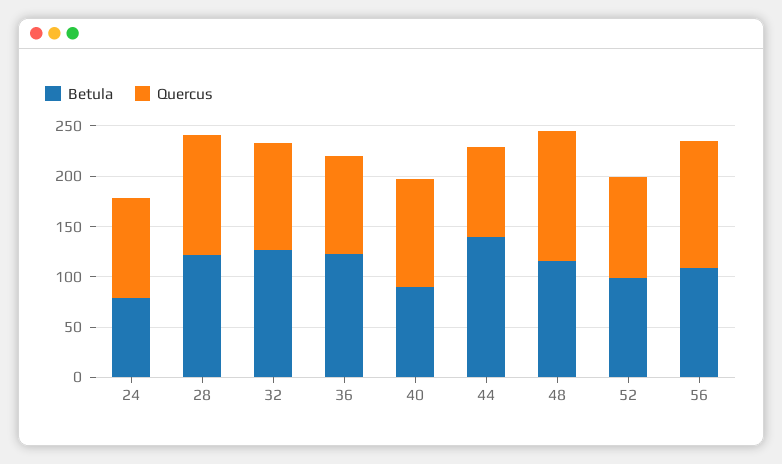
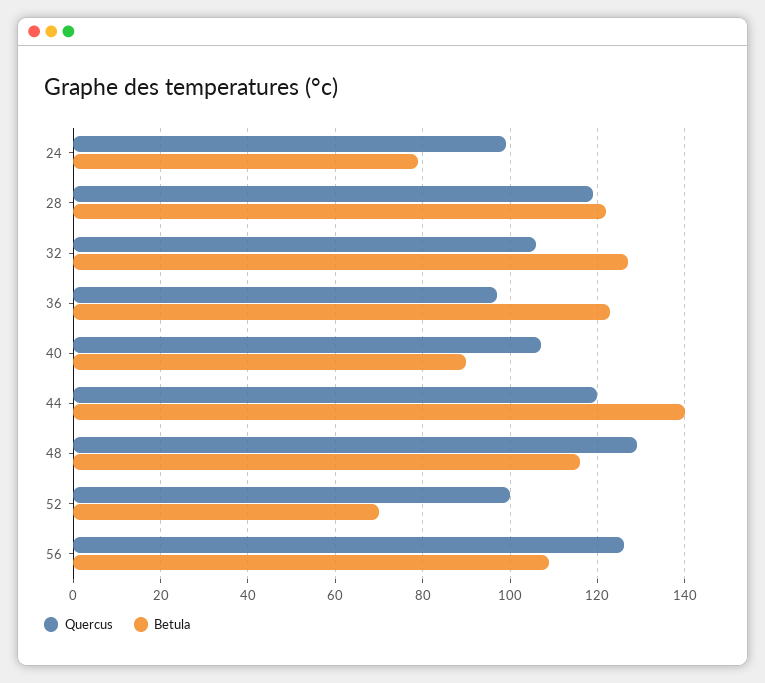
  {
    "Betula": {
      "24": 80,
      "28": 120,
      "32": 125,
      "36": 125,
      "40": 90,
      "44": 140,
      "48": 115,
-     "52": 100,
+     "52": 70,
      "56": 110
    },
    "Quercus": {
      "24": 100,
      "28": 120,
      "32": 105,
      "36": 95,
      "40": 105,
-     "44": 90,
+     "44": 120,
      "48": 130,
      "52": 100,
      "56": 125
    }
  }

